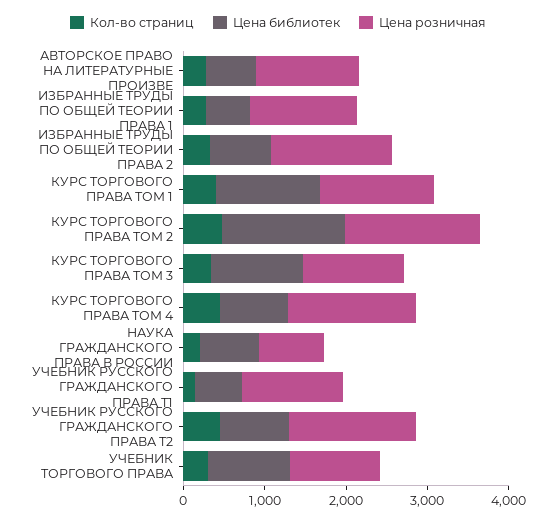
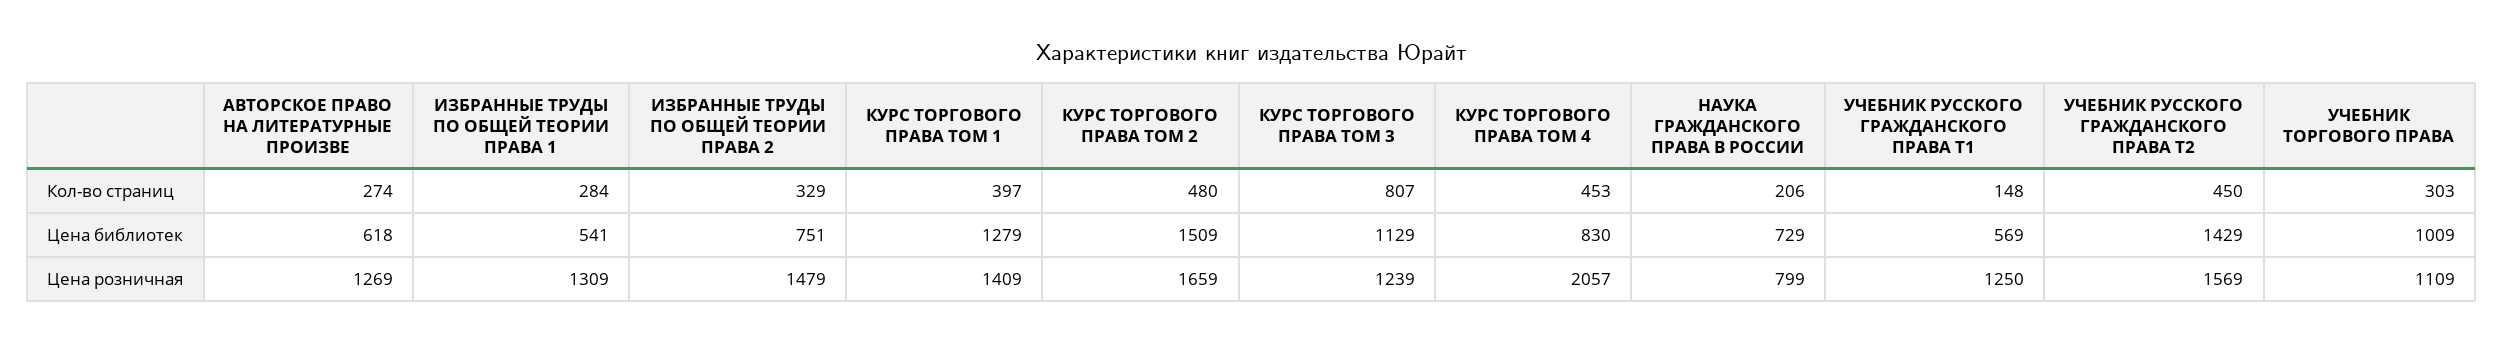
  {
    "Кол-во страниц": {
      "АВТОРСКОЕ ПРАВО НА ЛИТЕРАТУРНЫЕ ПРОИЗВЕ": 274,
      "ИЗБРАННЫЕ ТРУДЫ ПО ОБЩЕЙ ТЕОРИИ ПРАВА 1": 284,
      "ИЗБРАННЫЕ ТРУДЫ ПО ОБЩЕЙ ТЕОРИИ ПРАВА 2": 329,
      "КУРС ТОРГОВОГО ПРАВА ТОМ 1": 397,
      "КУРС ТОРГОВОГО ПРАВА ТОМ 2": 480,
-     "КУРС ТОРГОВОГО ПРАВА ТОМ 3": 400,
+     "КУРС ТОРГОВОГО ПРАВА ТОМ 3": 807,
      "КУРС ТОРГОВОГО ПРАВА ТОМ 4": 453,
      "НАУКА ГРАЖДАНСКОГО ПРАВА В РОССИИ": 206,
      "УЧЕБНИК РУССКОГО ГРАЖДАНСКОГО ПРАВА Т1": 148,
      "УЧЕБНИК РУССКОГО ГРАЖДАНСКОГО ПРАВА Т2": 450,
      "УЧЕБНИК ТОРГОВОГО ПРАВА": 303
    },
    "Цена библиотек": {
      "АВТОРСКОЕ ПРАВО НА ЛИТЕРАТУРНЫЕ ПРОИЗВЕ": 618,
      "ИЗБРАННЫЕ ТРУДЫ ПО ОБЩЕЙ ТЕОРИИ ПРАВА 1": 541,
      "ИЗБРАННЫЕ ТРУДЫ ПО ОБЩЕЙ ТЕОРИИ ПРАВА 2": 751,
      "КУРС ТОРГОВОГО ПРАВА ТОМ 1": 1279,
      "КУРС ТОРГОВОГО ПРАВА ТОМ 2": 1509,
      "КУРС ТОРГОВОГО ПРАВА ТОМ 3": 1129,
      "КУРС ТОРГОВОГО ПРАВА ТОМ 4": 830,
      "НАУКА ГРАЖДАНСКОГО ПРАВА В РОССИИ": 729,
      "УЧЕБНИК РУССКОГО ГРАЖДАНСКОГО ПРАВА Т1": 569,
-     "УЧЕБНИК РУССКОГО ГРАЖДАНСКОГО ПРАВА Т2": 800,
+     "УЧЕБНИК РУССКОГО ГРАЖДАНСКОГО ПРАВА Т2": 1429,
      "УЧЕБНИК ТОРГОВОГО ПРАВА": 1009
    },
    "Цена розничная": {
      "АВТОРСКОЕ ПРАВО НА ЛИТЕРАТУРНЫЕ ПРОИЗВЕ": 1269,
      "ИЗБРАННЫЕ ТРУДЫ ПО ОБЩЕЙ ТЕОРИИ ПРАВА 1": 1309,
      "ИЗБРАННЫЕ ТРУДЫ ПО ОБЩЕЙ ТЕОРИИ ПРАВА 2": 1479,
      "КУРС ТОРГОВОГО ПРАВА ТОМ 1": 1409,
      "КУРС ТОРГОВОГО ПРАВА ТОМ 2": 1659,
      "КУРС ТОРГОВОГО ПРАВА ТОМ 3": 1239,
-     "КУРС ТОРГОВОГО ПРАВА ТОМ 4": 1600,
+     "КУРС ТОРГОВОГО ПРАВА ТОМ 4": 2057,
      "НАУКА ГРАЖДАНСКОГО ПРАВА В РОССИИ": 799,
      "УЧЕБНИК РУССКОГО ГРАЖДАНСКОГО ПРАВА Т1": 1250,
      "УЧЕБНИК РУССКОГО ГРАЖДАНСКОГО ПРАВА Т2": 1569,
      "УЧЕБНИК ТОРГОВОГО ПРАВА": 1109
    }
  }

